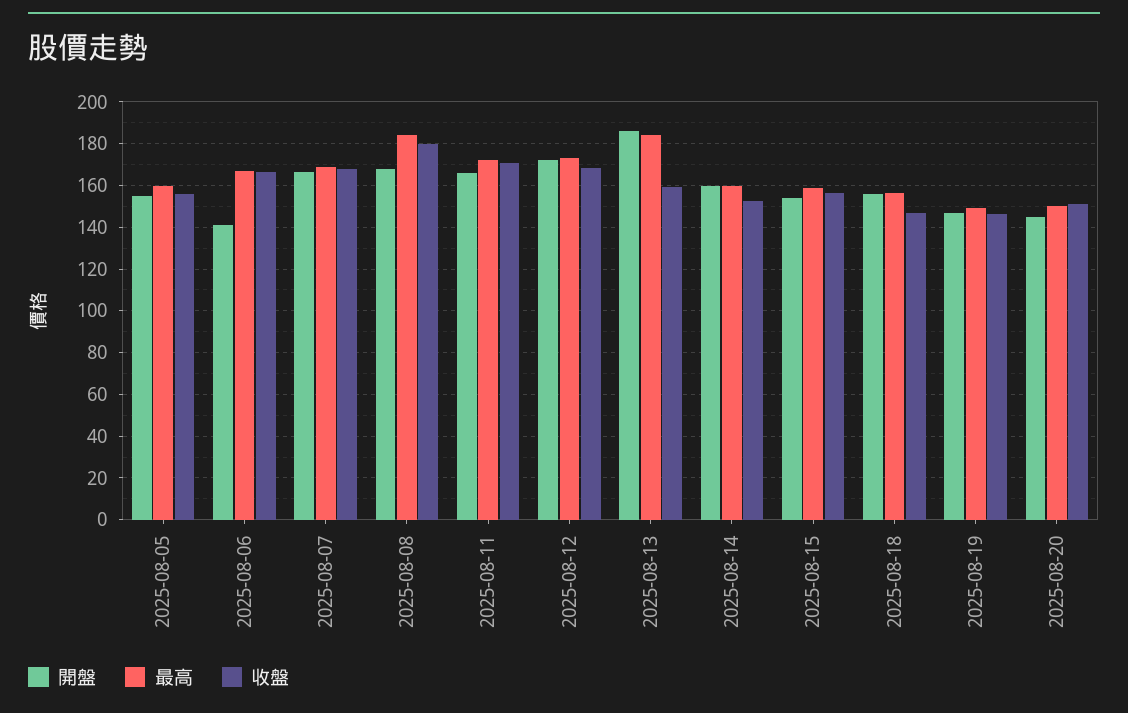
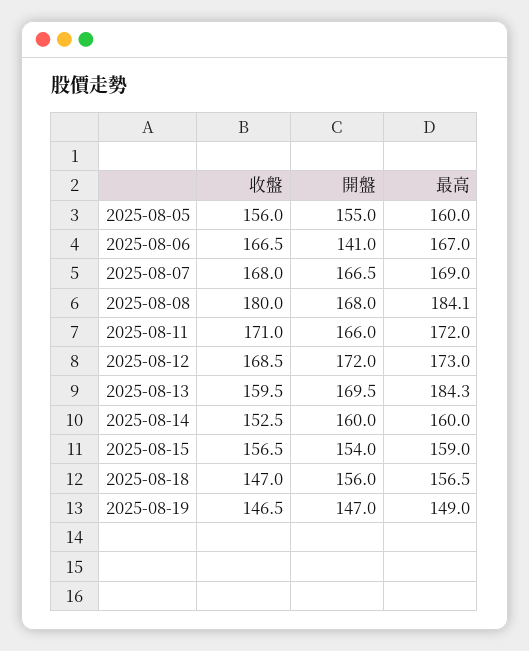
  {
    "開盤": {
      "2025-08-05": 155,
      "2025-08-06": 141,
      "2025-08-07": 166.5,
      "2025-08-08": 168,
      "2025-08-11": 166,
      "2025-08-12": 172,
-     "2025-08-13": 185,
+     "2025-08-13": 169.5,
      "2025-08-14": 160,
      "2025-08-15": 154,
      "2025-08-18": 156,
-     "2025-08-19": 147,
+     "2025-08-19": 147
-     "2025-08-20": 145
    },
    "最高": {
      "2025-08-05": 160,
      "2025-08-06": 167,
      "2025-08-07": 169,
      "2025-08-08": 184.1,
      "2025-08-11": 172,
      "2025-08-12": 173,
      "2025-08-13": 184.3,
      "2025-08-14": 160,
      "2025-08-15": 159,
      "2025-08-18": 156.5,
-     "2025-08-19": 149,
+     "2025-08-19": 149
-     "2025-08-20": 150
    },
    "收盤": {
      "2025-08-05": 156,
      "2025-08-06": 166.5,
      "2025-08-07": 168,
      "2025-08-08": 180,
      "2025-08-11": 171,
      "2025-08-12": 168.5,
      "2025-08-13": 159.5,
      "2025-08-14": 152.5,
      "2025-08-15": 156.5,
      "2025-08-18": 147,
-     "2025-08-19": 146.5,
+     "2025-08-19": 146.5
-     "2025-08-20": 150
    }
  }

